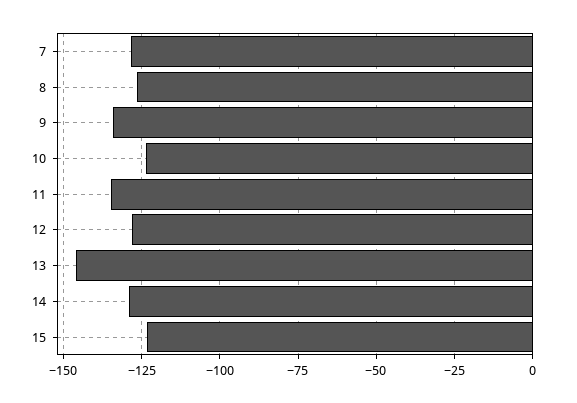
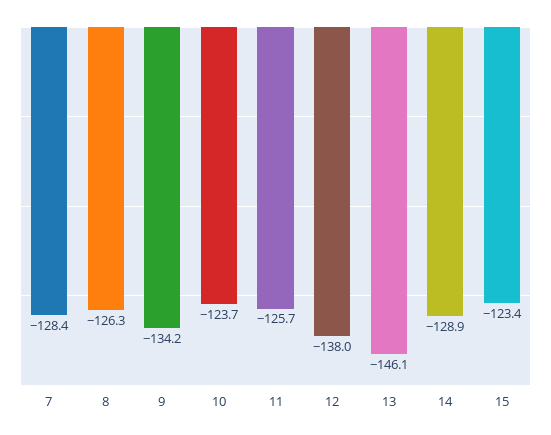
  {
    "7": -128.4,
    "8": -126.3,
    "9": -134.2,
    "10": -123.7,
-   "11": -135,
+   "11": -125.7,
-   "12": -127.5,
+   "12": -138,
    "13": -146.1,
    "14": -128.9,
    "15": -123.4
  }

